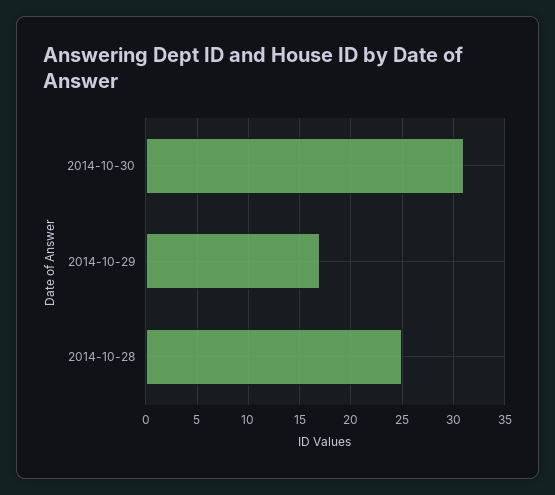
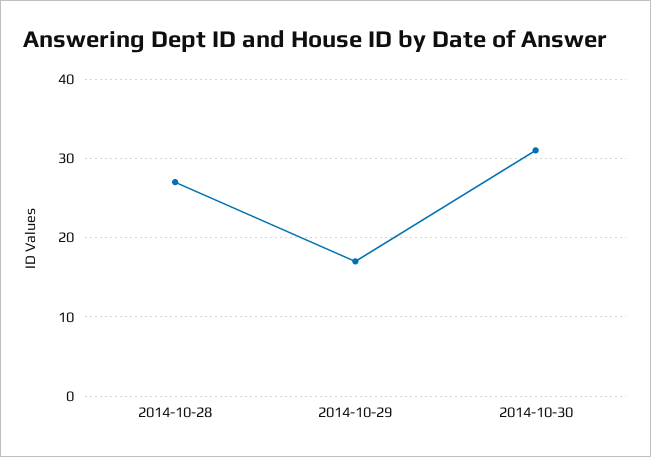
  {
    "2014-10-30": 31,
    "2014-10-29": 17,
-   "2014-10-28": 25
+   "2014-10-28": 27
  }

